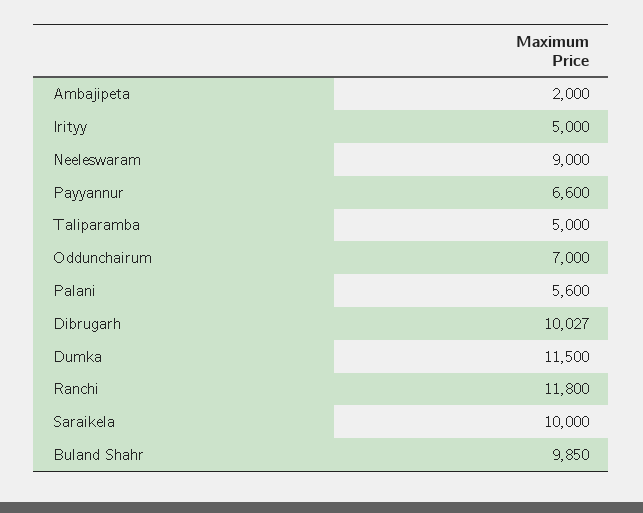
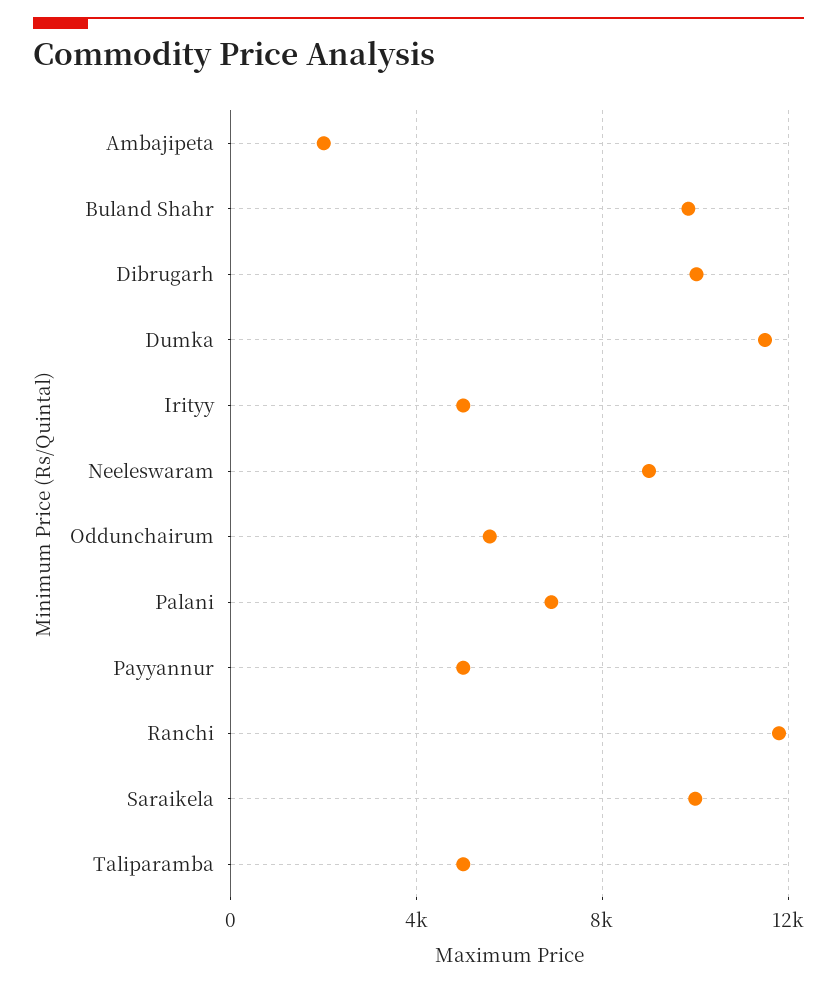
  {
    "Ambajipeta": 2000,
    "Irityy": 5000,
    "Neeleswaram": 9000,
-   "Payyannur": 6600,
+   "Payyannur": 5000,
    "Taliparamba": 5000,
-   "Oddunchairum": 7000,
+   "Oddunchairum": 5500,
-   "Palani": 5600,
+   "Palani": 7000,
    "Dibrugarh": 10027,
    "Dumka": 11500,
    "Ranchi": 11800,
    "Saraikela": 10000,
    "Buland Shahr": 9850
  }

